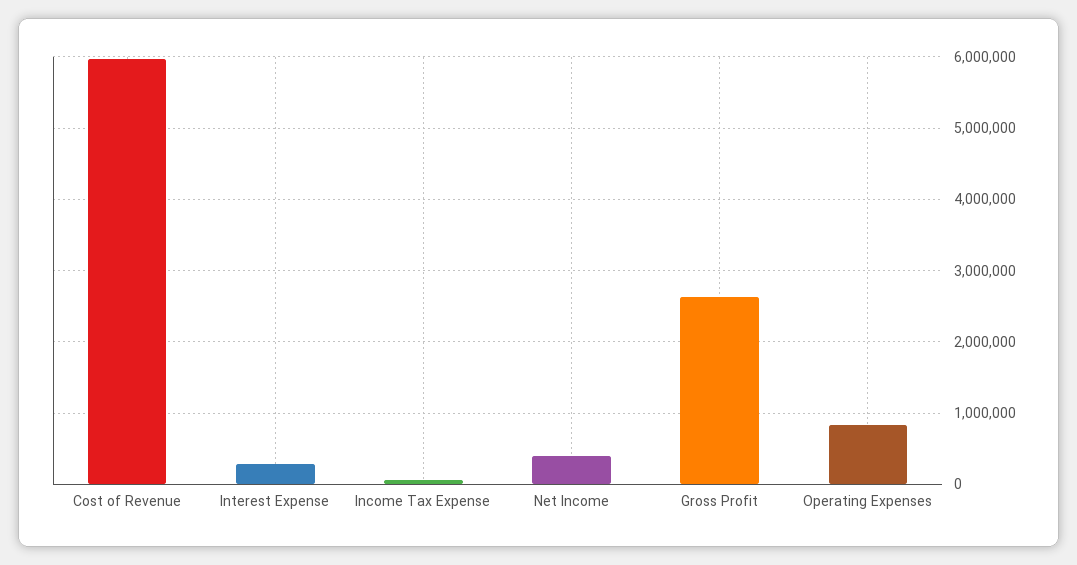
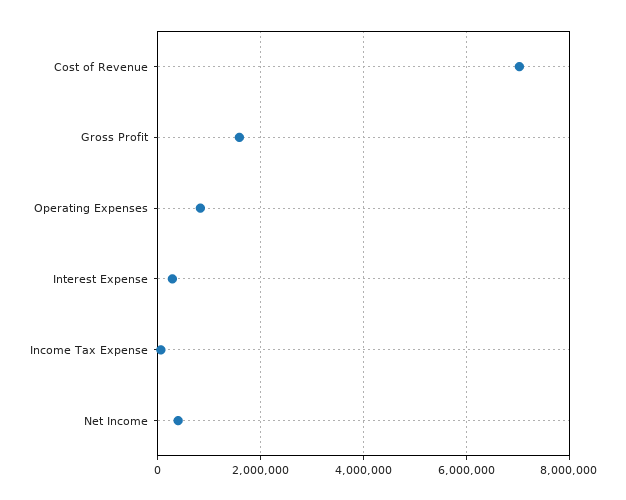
  {
-   "Cost of Revenue": 6000000,
+   "Cost of Revenue": 7000000,
    "Interest Expense": 300000,
    "Income Tax Expense": 100000,
    "Net Income": 400000,
-   "Gross Profit": 2600000,
+   "Gross Profit": 1600000,
    "Operating Expenses": 800000
  }

